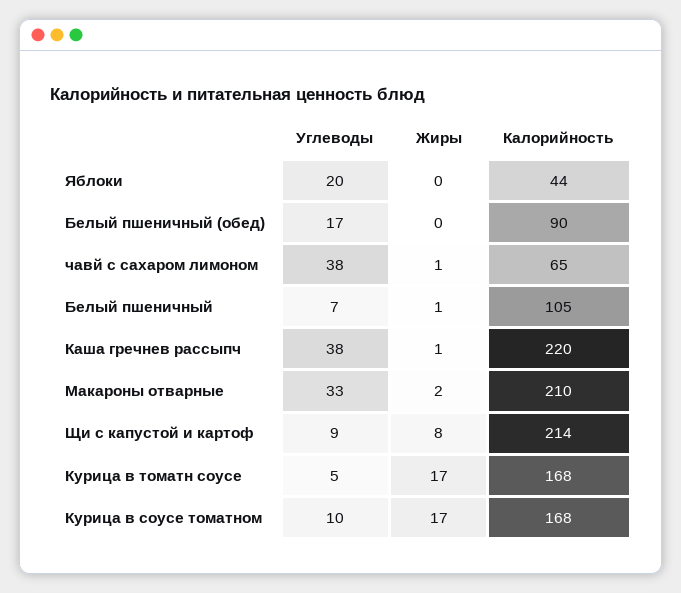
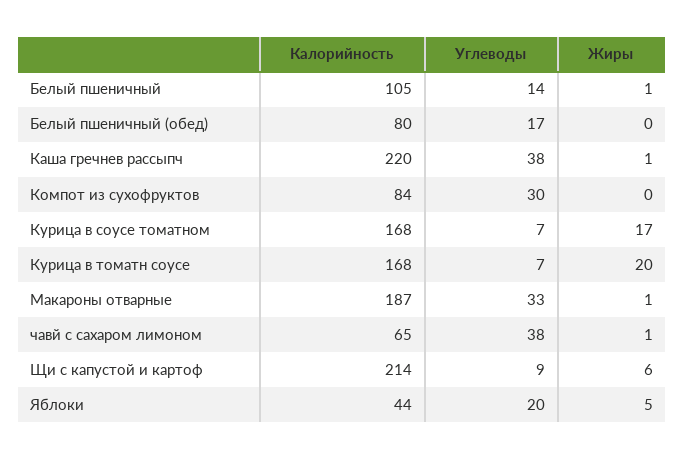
  {
    "Углеводы": {
      "Яблоки": 20,
      "Белый пшеничный (обед)": 17,
      "чавй с сахаром лимоном": 38,
-     "Белый пшеничный": 7,
+     "Белый пшеничный": 14,
      "Каша гречнев рассыпч": 38,
      "Макароны отварные": 33,
      "Щи с капустой и картоф": 9,
-     "Курица в томатн соусе": 5,
+     "Курица в томатн соусе": 7,
-     "Курица в соусе томатном": 10
+     "Курица в соусе томатном": 7,
+     "Компот из сухофруктов": 30
    },
    "Жиры": {
-     "Яблоки": 0,
+     "Яблоки": 5,
      "Белый пшеничный (обед)": 0,
      "чавй с сахаром лимоном": 1,
      "Белый пшеничный": 1,
      "Каша гречнев рассыпч": 1,
-     "Макароны отварные": 2,
+     "Макароны отварные": 1,
-     "Щи с капустой и картоф": 8,
+     "Щи с капустой и картоф": 6,
-     "Курица в томатн соусе": 17,
+     "Курица в томатн соусе": 20,
-     "Курица в соусе томатном": 17
+     "Курица в соусе томатном": 17,
+     "Компот из сухофруктов": 0
    },
    "Калорийность": {
      "Яблоки": 44,
-     "Белый пшеничный (обед)": 90,
+     "Белый пшеничный (обед)": 80,
      "чавй с сахаром лимоном": 65,
      "Белый пшеничный": 105,
      "Каша гречнев рассыпч": 220,
-     "Макароны отварные": 210,
+     "Макароны отварные": 187,
      "Щи с капустой и картоф": 214,
      "Курица в томатн соусе": 168,
-     "Курица в соусе томатном": 168
+     "Курица в соусе томатном": 168,
+     "Компот из сухофруктов": 84
    }
  }

